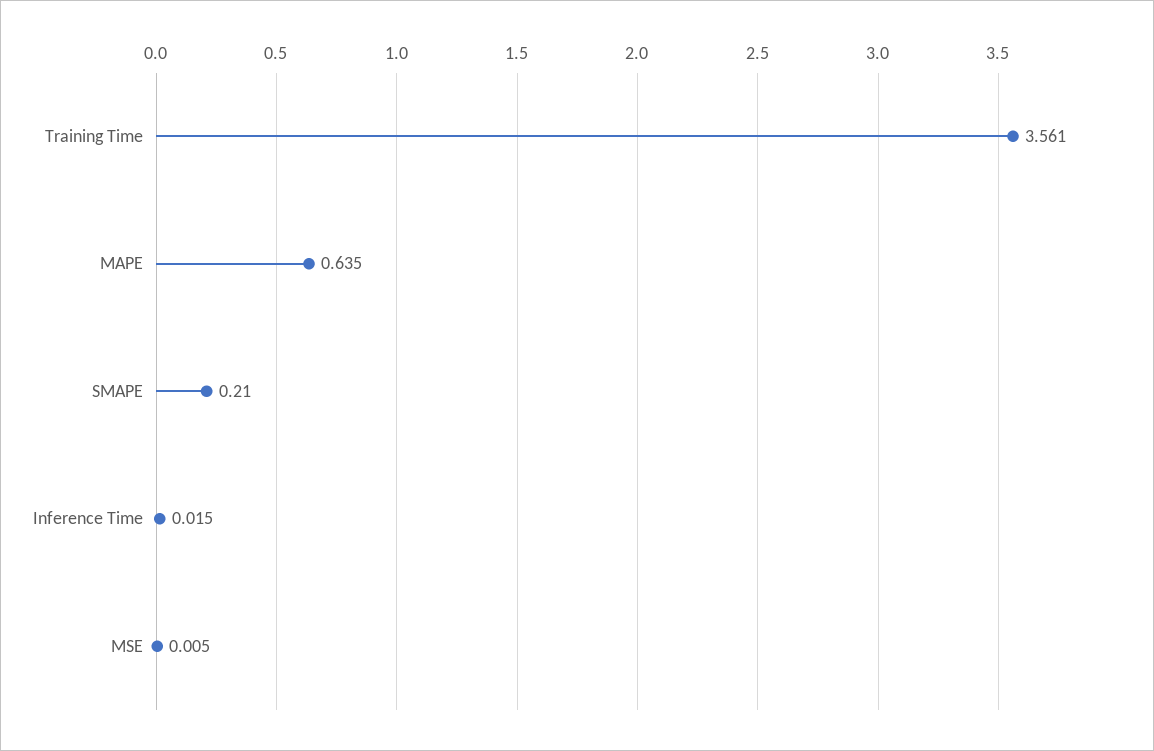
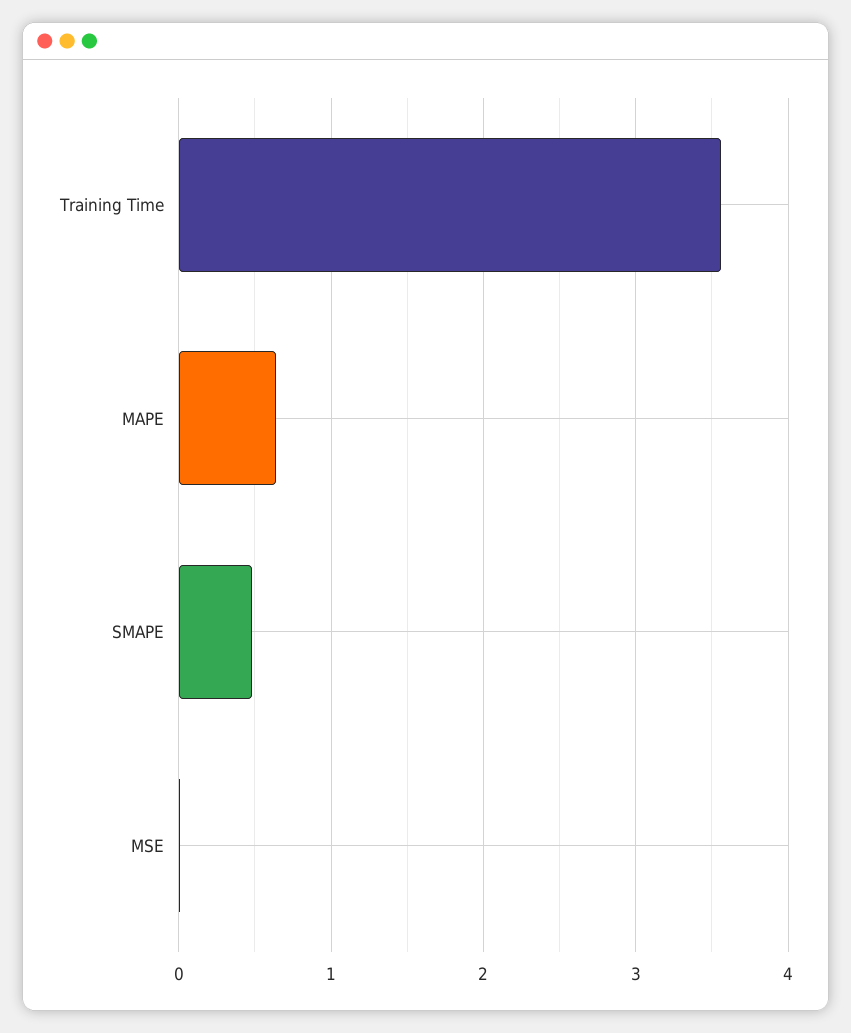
  {
    "Training Time": 3.561,
    "MAPE": 0.635,
-   "SMAPE": 0.21,
+   "SMAPE": 0.5,
-   "Inference Time": 0.015,
    "MSE": 0.005
  }

